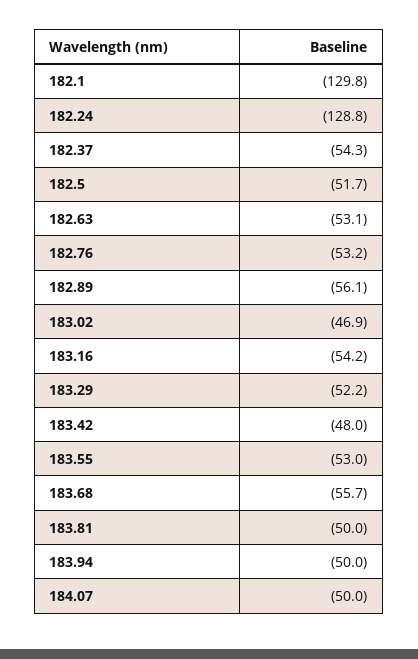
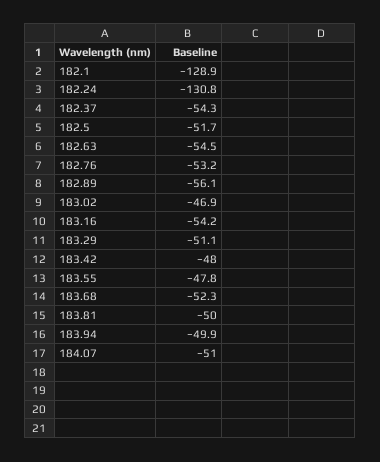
  {
-   "182.1": -129.8,
+   "182.1": -128.9,
-   "182.24": -128.8,
+   "182.24": -130.8,
    "182.37": -54.3,
    "182.5": -51.7,
-   "182.63": -53.1,
+   "182.63": -54.5,
    "182.76": -53.2,
    "182.89": -56.1,
    "183.02": -46.9,
    "183.16": -54.2,
-   "183.29": -52.2,
+   "183.29": -51.1,
    "183.42": -48,
-   "183.55": -53,
+   "183.55": -47.8,
-   "183.68": -55.7,
+   "183.68": -52.3,
    "183.81": -50,
-   "183.94": -50,
+   "183.94": -49.9,
-   "184.07": -50
+   "184.07": -51
  }

